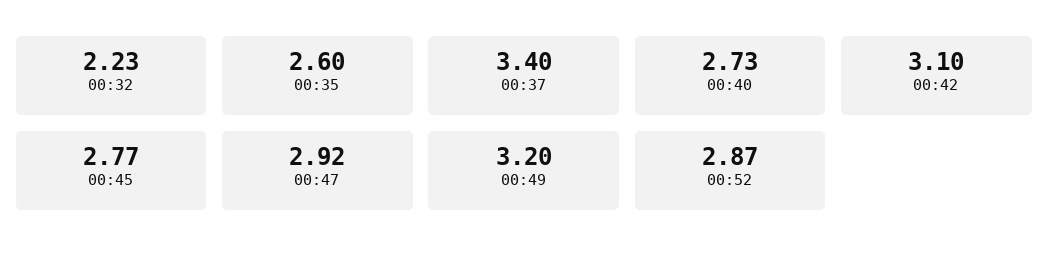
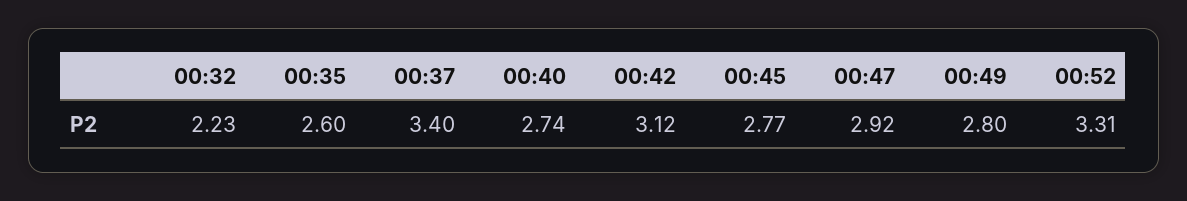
  {
    "00:32": 2.23,
    "00:35": 2.6,
    "00:37": 3.4,
-   "00:40": 2.73,
+   "00:40": 2.74,
-   "00:42": 3.1,
+   "00:42": 3.12,
    "00:45": 2.77,
    "00:47": 2.92,
-   "00:49": 3.2,
+   "00:49": 2.8,
-   "00:52": 2.87
+   "00:52": 3.31
  }

